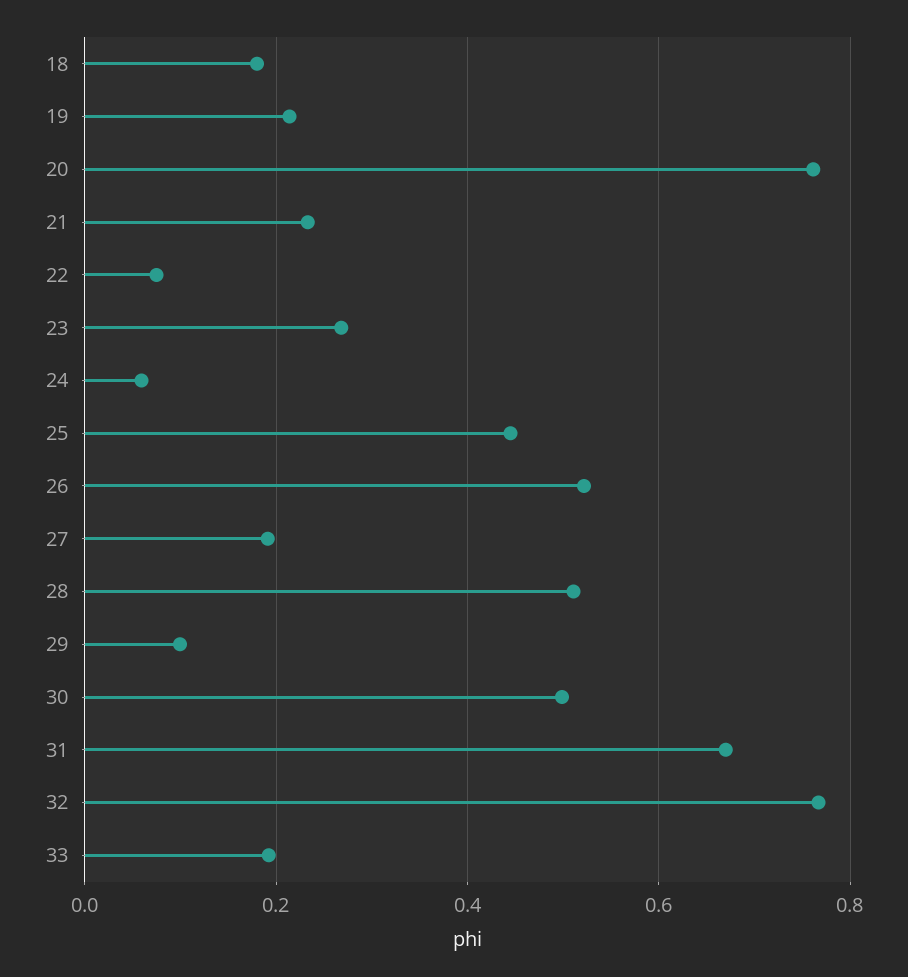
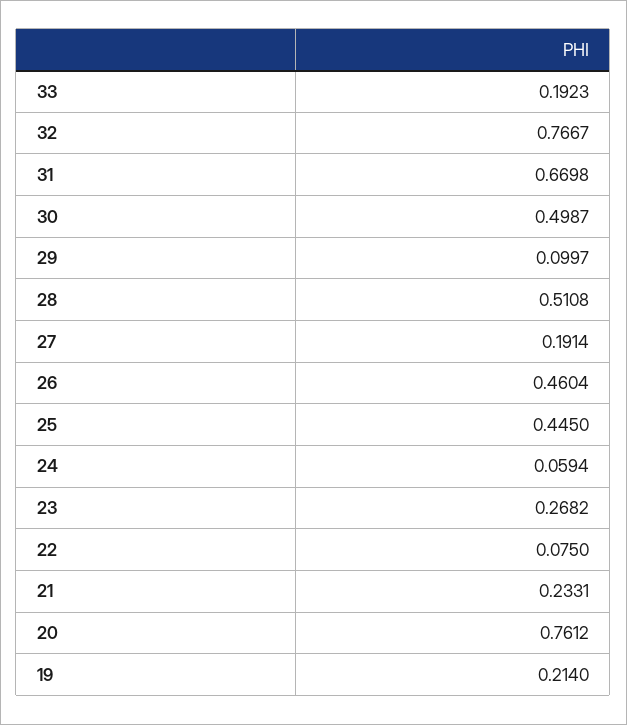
  {
-   "18": 0.18,
    "19": 0.214,
    "20": 0.7612,
    "21": 0.2331,
    "22": 0.075,
    "23": 0.2682,
    "24": 0.0594,
    "25": 0.445,
-   "26": 0.52,
+   "26": 0.4604,
    "27": 0.1914,
    "28": 0.5108,
    "29": 0.0997,
    "30": 0.4987,
    "31": 0.6698,
    "32": 0.7667,
    "33": 0.1923
  }

